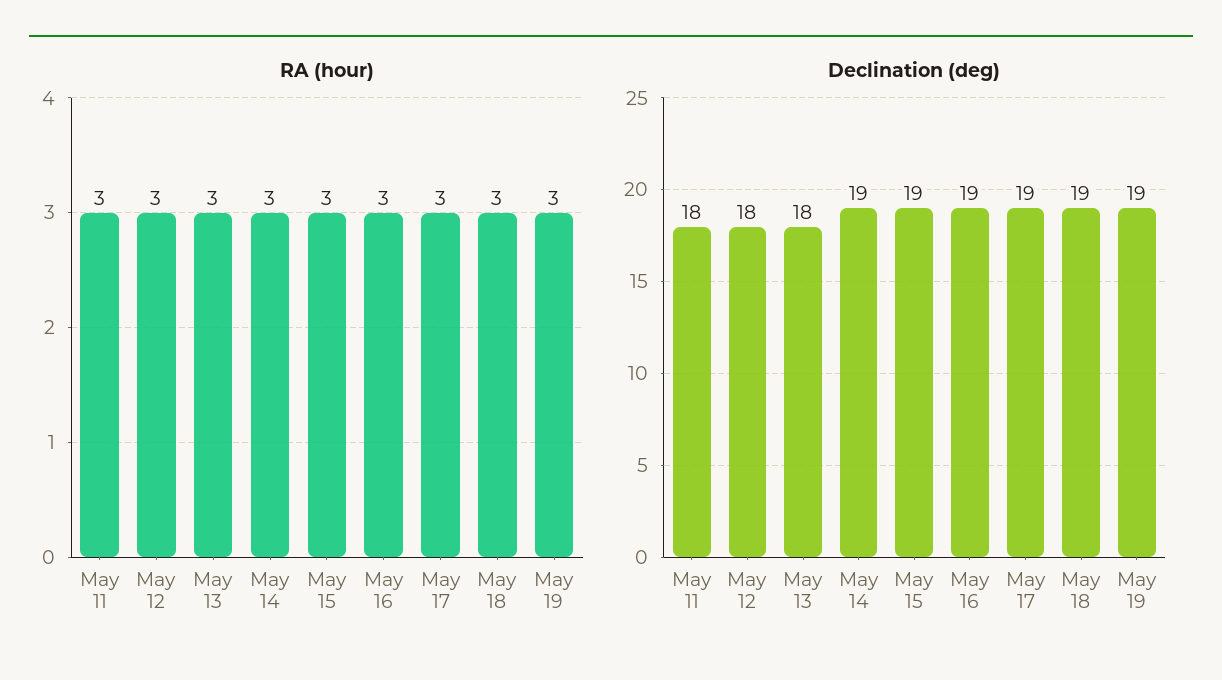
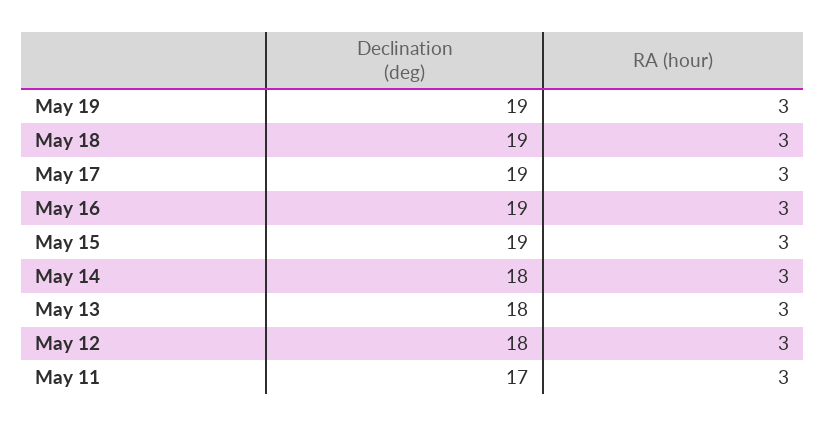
  {
    "RA (hour)": {
      "May 11": 3,
      "May 12": 3,
      "May 13": 3,
      "May 14": 3,
      "May 15": 3,
      "May 16": 3,
      "May 17": 3,
      "May 18": 3,
      "May 19": 3
    },
    "Declination (deg)": {
-     "May 11": 18,
+     "May 11": 17,
      "May 12": 18,
      "May 13": 18,
-     "May 14": 19,
+     "May 14": 18,
      "May 15": 19,
      "May 16": 19,
      "May 17": 19,
      "May 18": 19,
      "May 19": 19
    }
  }

